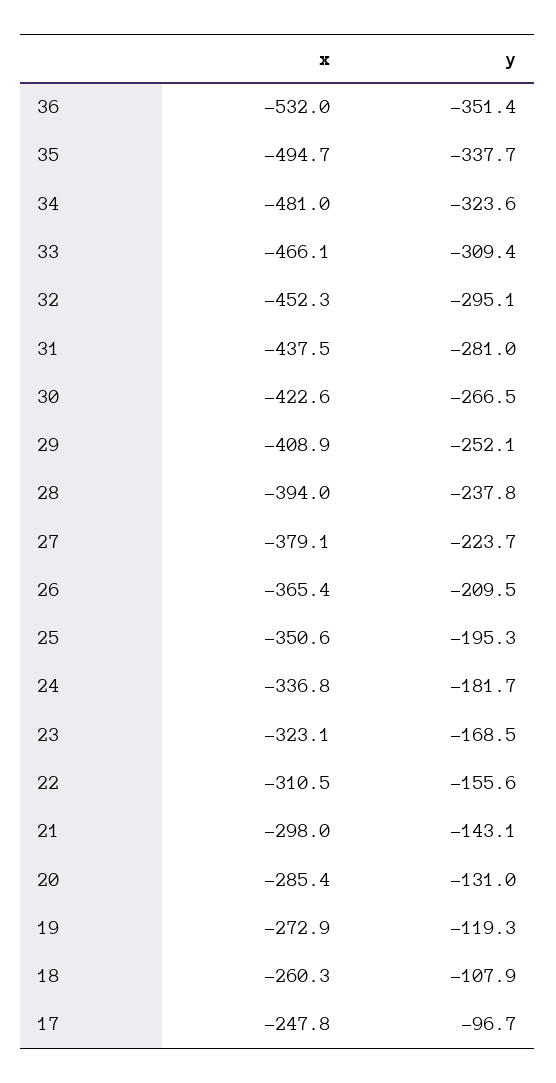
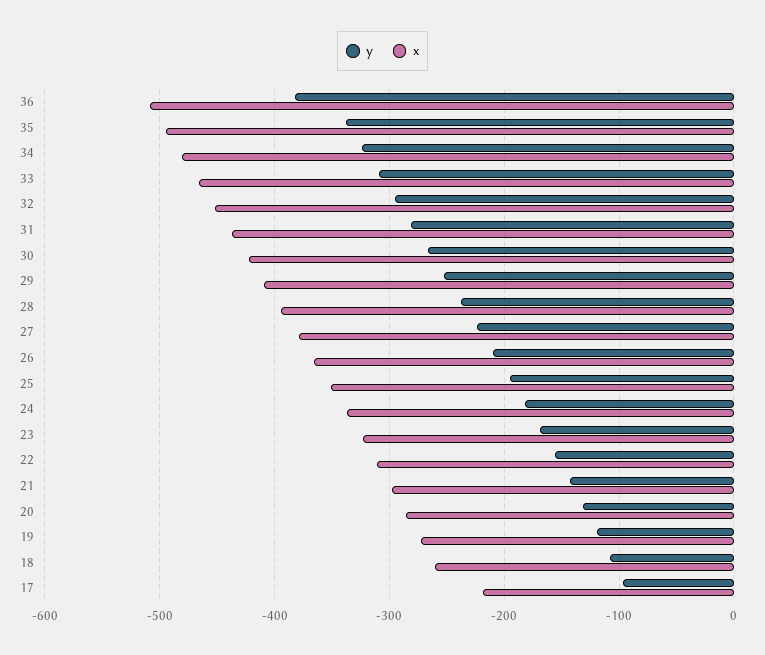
  {
    "x": {
-     "36": -532,
+     "36": -510,
      "35": -494.7,
      "34": -481,
      "33": -466.1,
      "32": -452.3,
      "31": -437.5,
      "30": -422.6,
      "29": -408.9,
      "28": -394,
      "27": -379.1,
      "26": -365.4,
      "25": -350.6,
      "24": -336.8,
      "23": -323.1,
      "22": -310.5,
      "21": -298,
      "20": -285.4,
      "19": -272.9,
      "18": -260.3,
-     "17": -247.8
+     "17": -220
    },
    "y": {
-     "36": -351.4,
+     "36": -380,
      "35": -337.7,
      "34": -323.6,
      "33": -309.4,
      "32": -295.1,
      "31": -281,
      "30": -266.5,
      "29": -252.1,
      "28": -237.8,
      "27": -223.7,
      "26": -209.5,
      "25": -195.3,
      "24": -181.7,
      "23": -168.5,
      "22": -155.6,
      "21": -143.1,
      "20": -131,
      "19": -119.3,
      "18": -107.9,
      "17": -96.7
    }
  }

